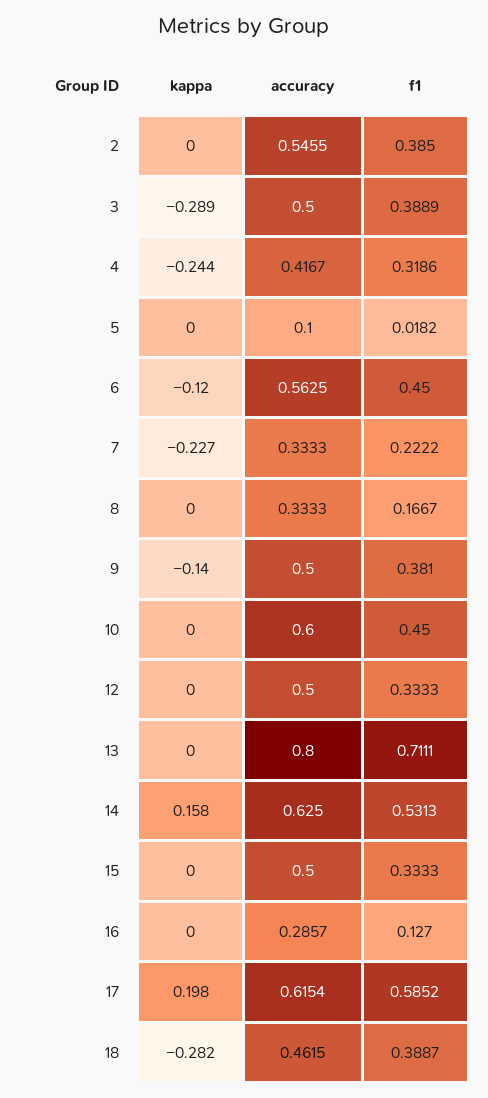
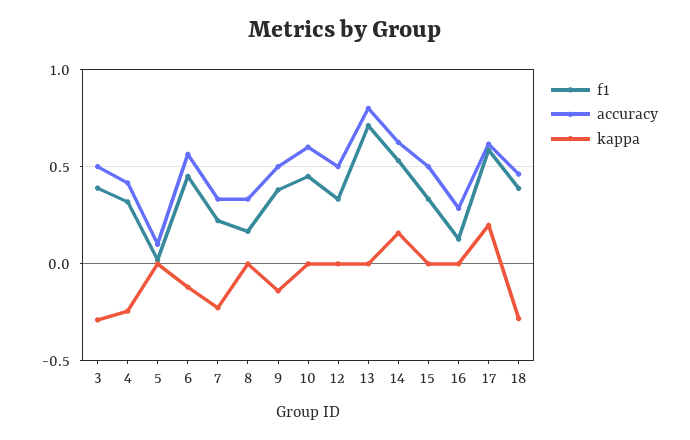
  {
    "kappa": {
-     "2": 0,
      "3": -0.289,
      "4": -0.244,
      "5": 0,
      "6": -0.12,
      "7": -0.227,
      "8": 0,
      "9": -0.14,
      "10": 0,
      "12": 0,
      "13": 0,
      "14": 0.158,
      "15": 0,
      "16": 0,
      "17": 0.198,
      "18": -0.282
    },
    "accuracy": {
-     "2": 0.5455,
      "3": 0.5,
      "4": 0.4167,
      "5": 0.1,
      "6": 0.5625,
      "7": 0.3333,
      "8": 0.3333,
      "9": 0.5,
      "10": 0.6,
      "12": 0.5,
      "13": 0.8,
      "14": 0.625,
      "15": 0.5,
      "16": 0.2857,
      "17": 0.6154,
      "18": 0.4615
    },
    "f1": {
-     "2": 0.385,
      "3": 0.3889,
      "4": 0.3186,
      "5": 0.0182,
      "6": 0.45,
      "7": 0.2222,
      "8": 0.1667,
      "9": 0.381,
      "10": 0.45,
      "12": 0.3333,
      "13": 0.7111,
      "14": 0.5313,
      "15": 0.3333,
      "16": 0.127,
      "17": 0.5852,
      "18": 0.3887
    }
  }

